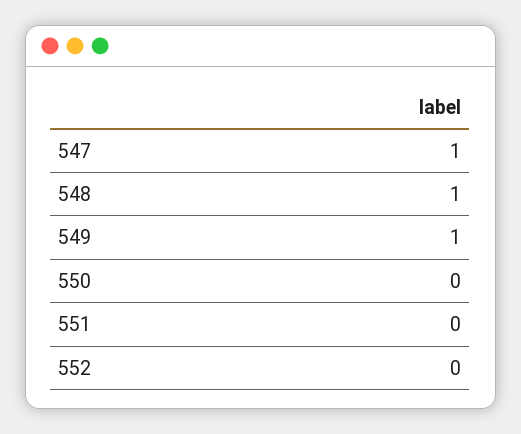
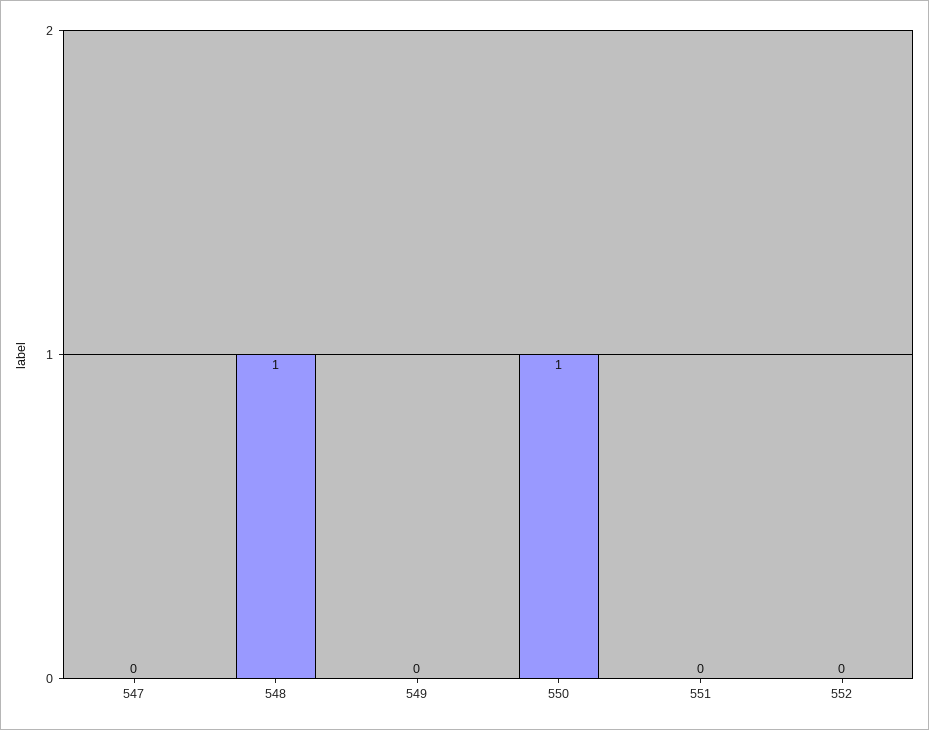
  {
-   "547": 1,
+   "547": 0,
    "548": 1,
-   "549": 1,
+   "549": 0,
-   "550": 0,
+   "550": 1,
    "551": 0,
    "552": 0
  }

